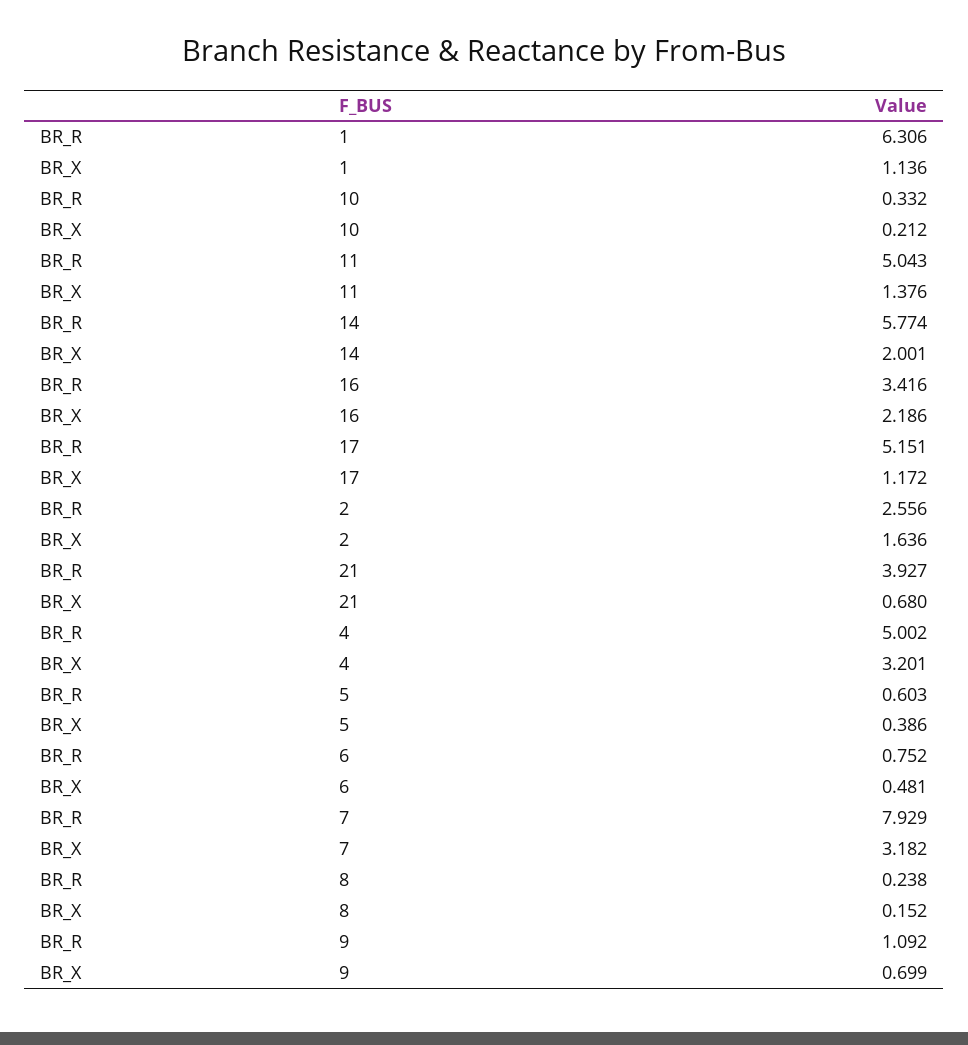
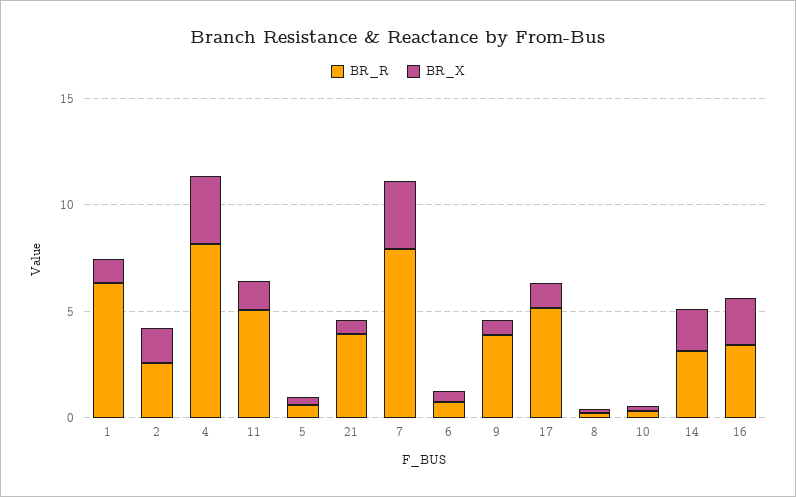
  {
    "BR_R": {
      "1": 6.306,
      "10": 0.332,
      "11": 5.043,
-     "14": 5.774,
+     "14": 3,
      "16": 3.416,
      "17": 5.151,
      "2": 2.556,
      "21": 3.927,
-     "4": 5.002,
+     "4": 8,
      "5": 0.603,
      "6": 0.752,
      "7": 7.929,
      "8": 0.238,
-     "9": 1.092
+     "9": 4
    },
    "BR_X": {
      "1": 1.136,
      "10": 0.212,
      "11": 1.376,
      "14": 2.001,
      "16": 2.186,
      "17": 1.172,
      "2": 1.636,
      "21": 0.68,
      "4": 3.201,
      "5": 0.386,
      "6": 0.481,
      "7": 3.182,
      "8": 0.152,
      "9": 0.699
    }
  }

